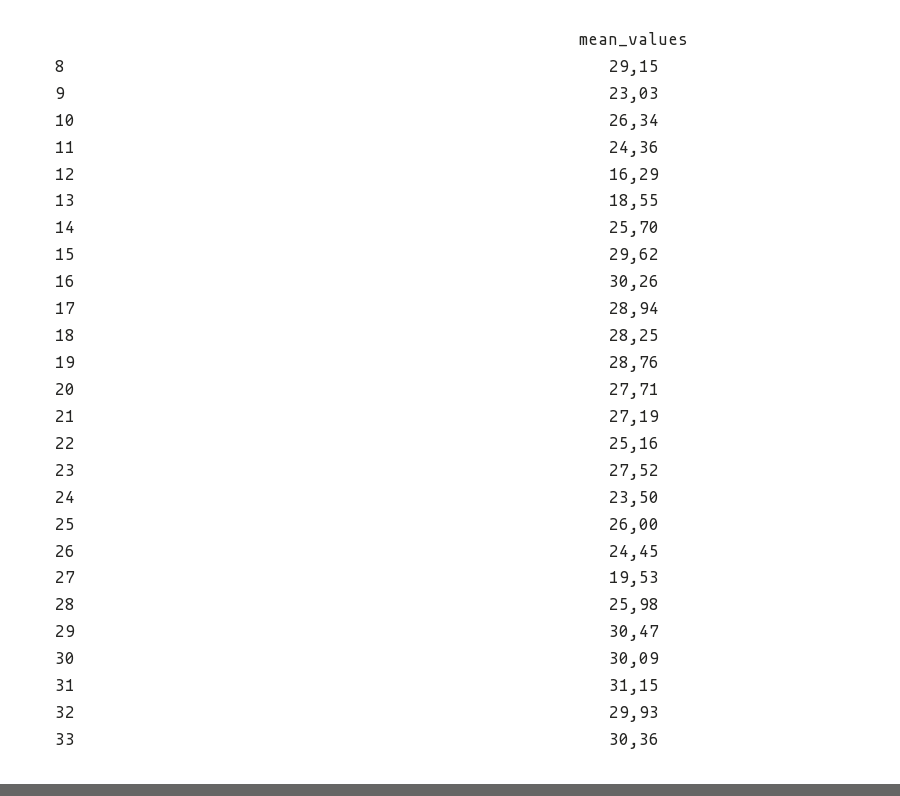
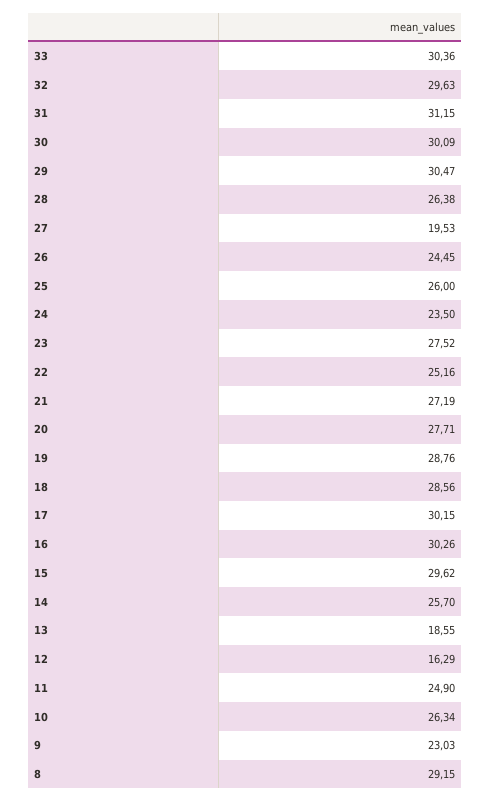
  {
    "8": 29.15,
    "9": 23.03,
    "10": 26.34,
-   "11": 24.36,
+   "11": 24.9,
    "12": 16.29,
    "13": 18.55,
    "14": 25.7,
    "15": 29.62,
    "16": 30.26,
-   "17": 28.94,
+   "17": 30.15,
-   "18": 28.25,
+   "18": 28.56,
    "19": 28.76,
    "20": 27.71,
    "21": 27.19,
    "22": 25.16,
    "23": 27.52,
    "24": 23.5,
    "25": 26,
    "26": 24.45,
    "27": 19.53,
-   "28": 25.98,
+   "28": 26.38,
    "29": 30.47,
    "30": 30.09,
    "31": 31.15,
-   "32": 29.93,
+   "32": 29.63,
    "33": 30.36
  }

